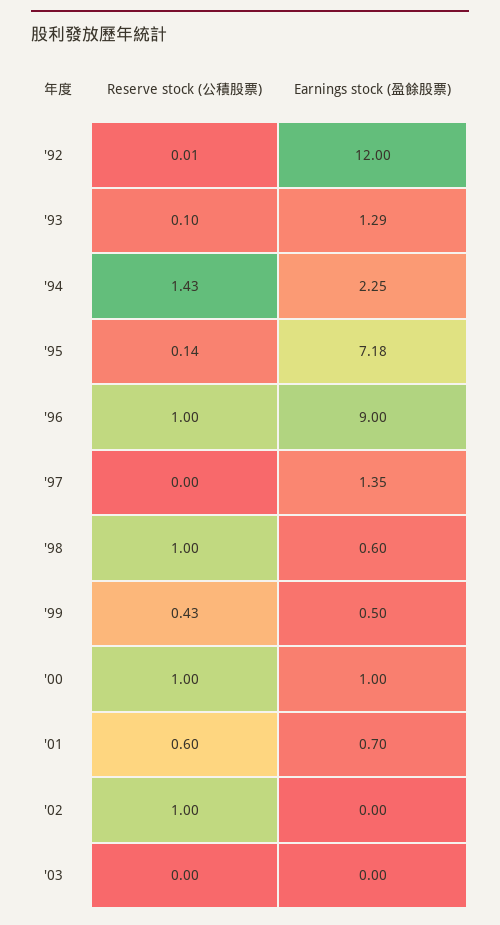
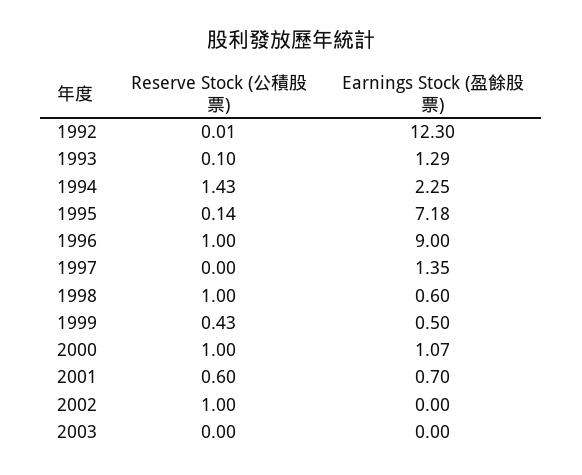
  {
    "Reserve stock (公積股票)": {
      "'92": 0.01,
      "'93": 0.1,
      "'94": 1.43,
      "'95": 0.14,
      "'96": 1,
      "'97": 0,
      "'98": 1,
      "'99": 0.43,
      "'00": 1,
      "'01": 0.6,
      "'02": 1,
      "'03": 0
    },
    "Earnings stock (盈餘股票)": {
-     "'92": 12,
+     "'92": 12.3,
      "'93": 1.29,
      "'94": 2.25,
      "'95": 7.18,
      "'96": 9,
      "'97": 1.35,
      "'98": 0.6,
      "'99": 0.5,
-     "'00": 1,
+     "'00": 1.07,
      "'01": 0.7,
      "'02": 0,
      "'03": 0
    }
  }

